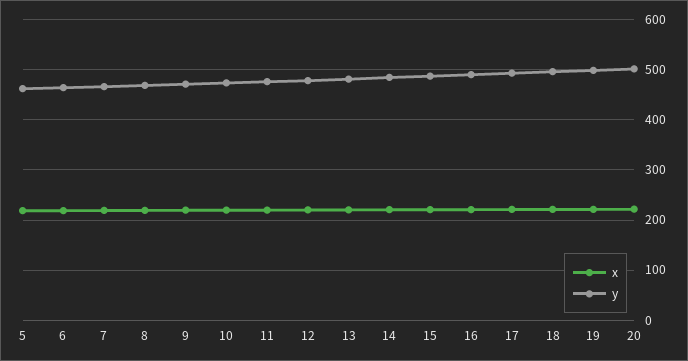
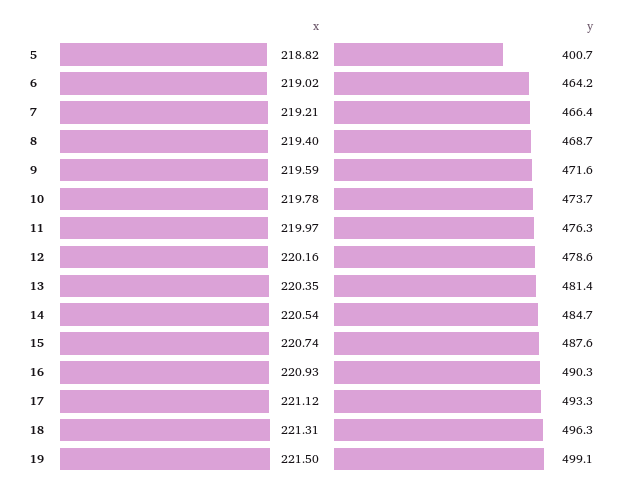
  {
    "x": {
      "5": 218.82,
      "6": 219.02,
      "7": 219.21,
      "8": 219.4,
      "9": 219.59,
      "10": 219.78,
      "11": 219.97,
      "12": 220.16,
      "13": 220.35,
      "14": 220.54,
      "15": 220.74,
      "16": 220.93,
      "17": 221.12,
      "18": 221.31,
-     "19": 221.5,
+     "19": 221.5
-     "20": 220
    },
    "y": {
-     "5": 460,
+     "5": 400.7,
      "6": 464.2,
      "7": 466.4,
      "8": 468.7,
      "9": 471.6,
      "10": 473.7,
      "11": 476.3,
      "12": 478.6,
      "13": 481.4,
      "14": 484.7,
      "15": 487.6,
      "16": 490.3,
      "17": 493.3,
      "18": 496.3,
-     "19": 499.1,
+     "19": 499.1
-     "20": 500
    }
  }

